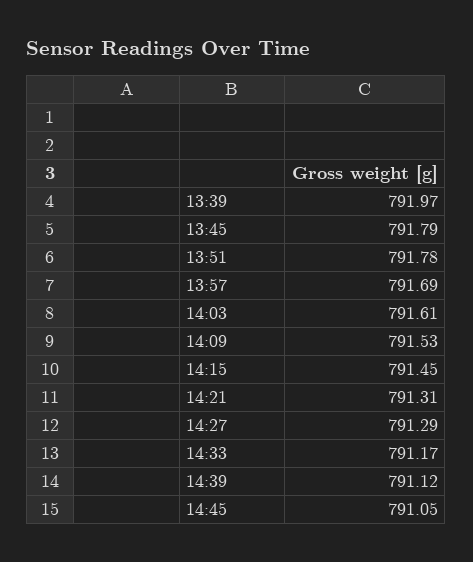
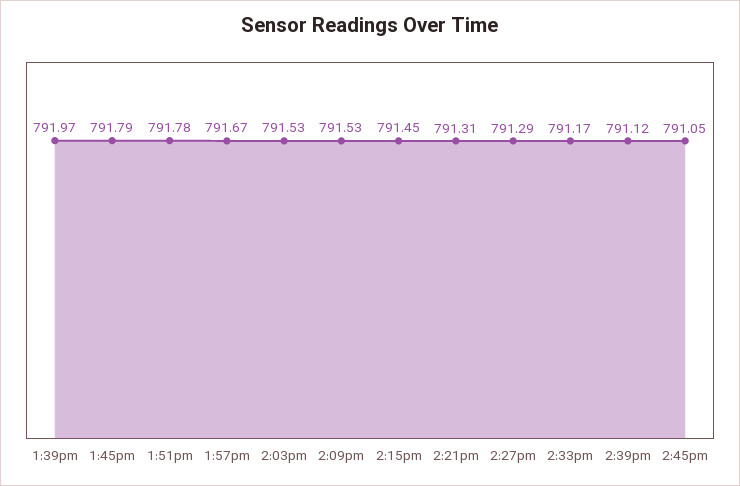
  {
    "13:39": 791.97,
    "13:45": 791.79,
    "13:51": 791.78,
-   "13:57": 791.69,
+   "13:57": 791.67,
-   "14:03": 791.61,
+   "14:03": 791.53,
    "14:09": 791.53,
    "14:15": 791.45,
    "14:21": 791.31,
    "14:27": 791.29,
    "14:33": 791.17,
    "14:39": 791.12,
    "14:45": 791.05
  }

